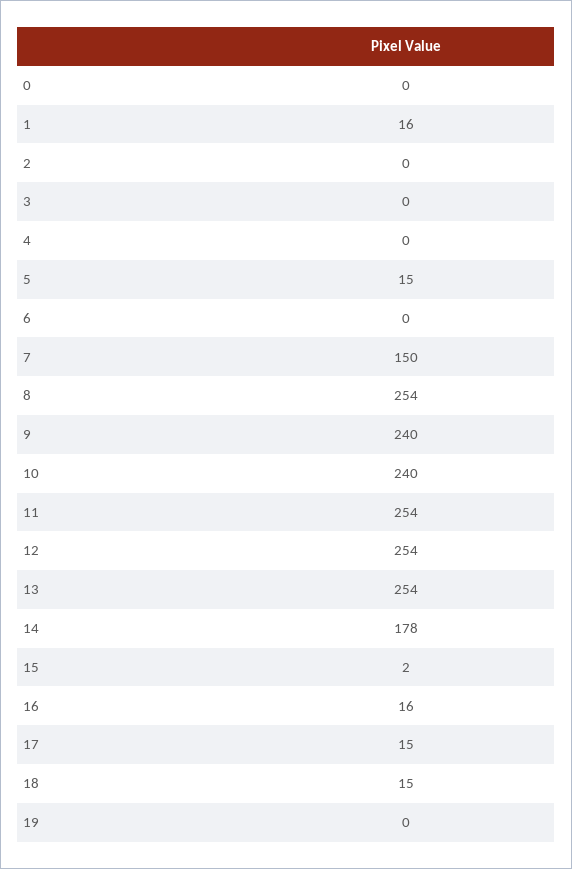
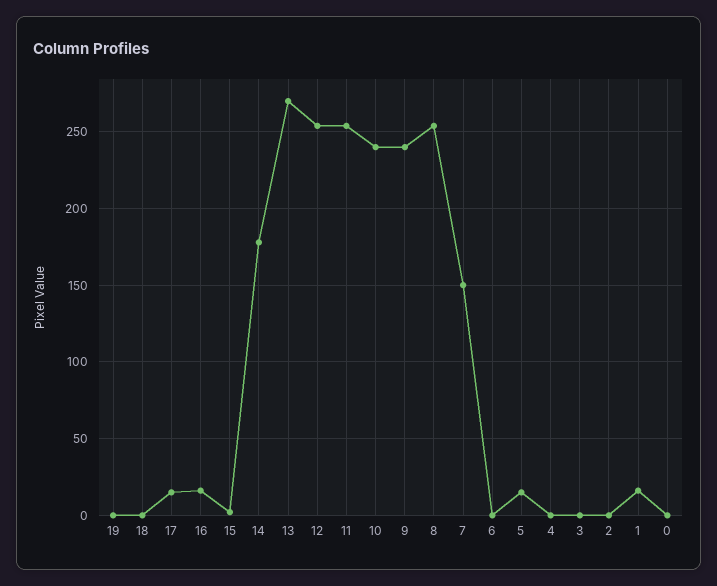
  {
    "0": 0,
    "1": 16,
    "2": 0,
    "3": 0,
    "4": 0,
    "5": 15,
    "6": 0,
    "7": 150,
    "8": 254,
    "9": 240,
    "10": 240,
    "11": 254,
    "12": 254,
-   "13": 254,
+   "13": 270,
    "14": 178,
    "15": 2,
    "16": 16,
    "17": 15,
-   "18": 15,
+   "18": 0,
    "19": 0
  }

